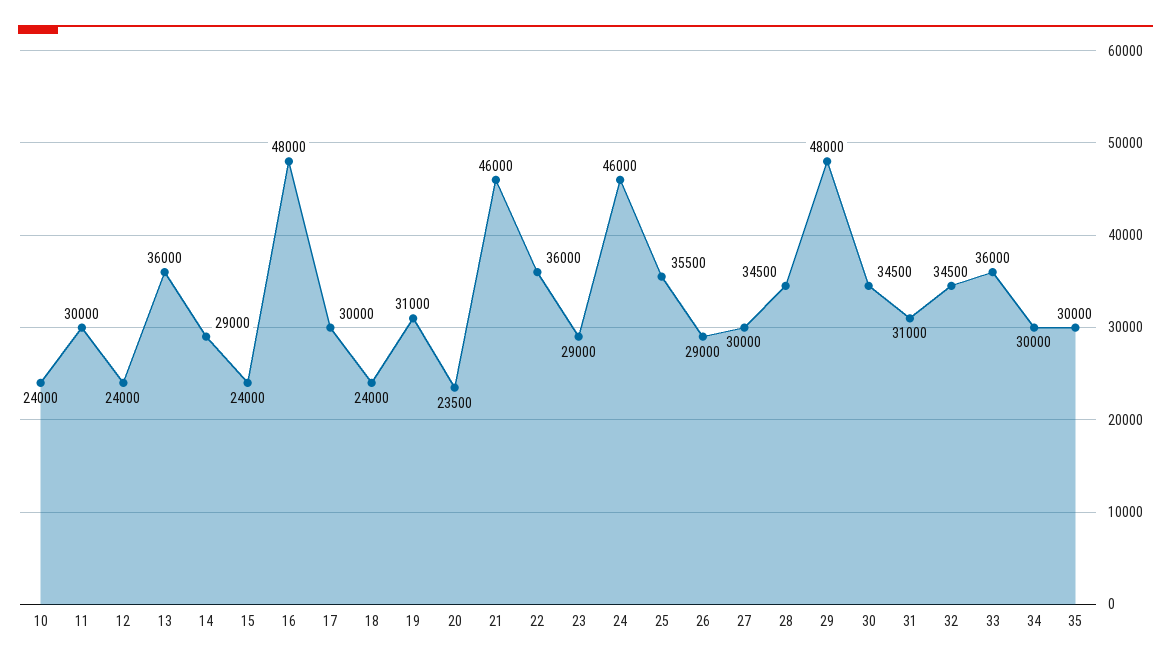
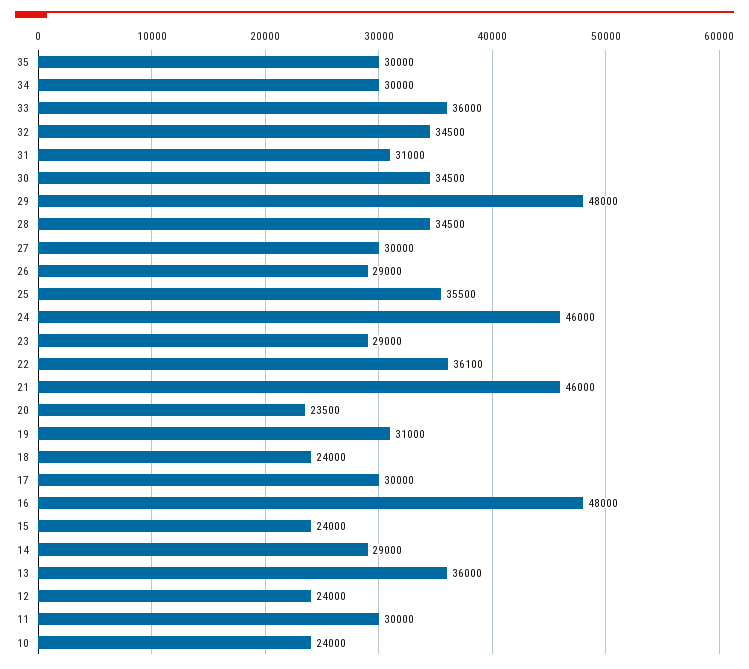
  {
    "10": 24000,
    "11": 30000,
    "12": 24000,
    "13": 36000,
    "14": 29000,
    "15": 24000,
    "16": 48000,
    "17": 30000,
    "18": 24000,
    "19": 31000,
    "20": 23500,
    "21": 46000,
-   "22": 36000,
+   "22": 36100,
    "23": 29000,
    "24": 46000,
    "25": 35500,
    "26": 29000,
    "27": 30000,
    "28": 34500,
    "29": 48000,
    "30": 34500,
    "31": 31000,
    "32": 34500,
    "33": 36000,
    "34": 30000,
    "35": 30000
  }

